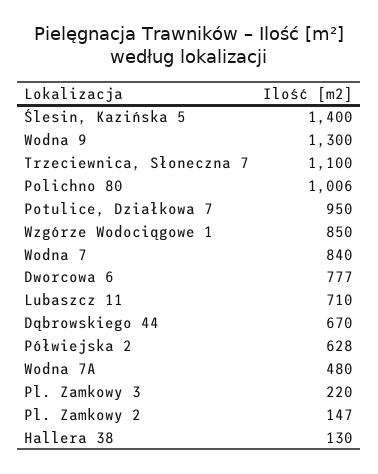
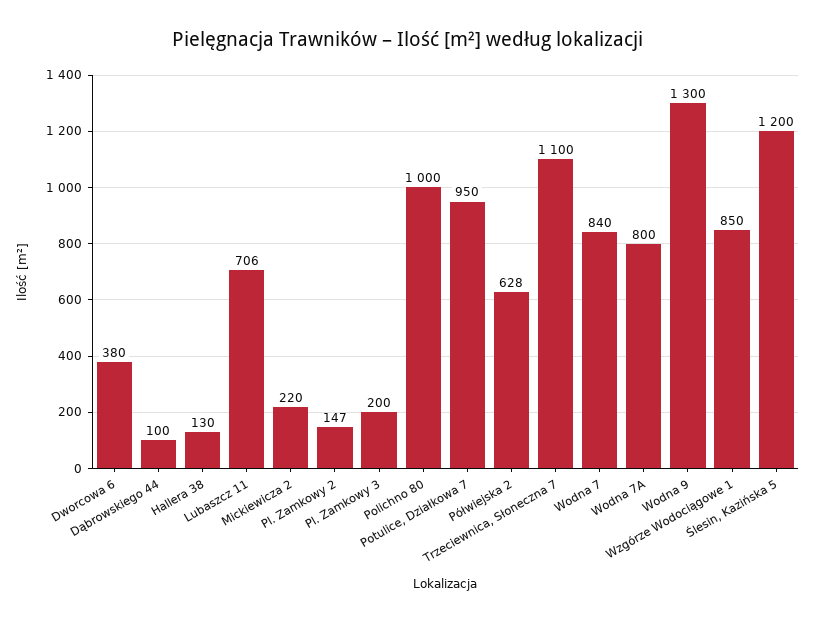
  {
-   "Ślesin, Kazińska 5": 1400,
+   "Ślesin, Kazińska 5": 1200,
    "Wodna 9": 1300,
    "Trzeciewnica, Słoneczna 7": 1100,
-   "Polichno 80": 1006,
+   "Polichno 80": 1000,
    "Potulice, Działkowa 7": 950,
    "Wzgórze Wodociągowe 1": 850,
    "Wodna 7": 840,
-   "Dworcowa 6": 777,
+   "Dworcowa 6": 380,
-   "Lubaszcz 11": 710,
+   "Lubaszcz 11": 706,
-   "Dąbrowskiego 44": 670,
+   "Dąbrowskiego 44": 100,
    "Półwiejska 2": 628,
-   "Wodna 7A": 480,
+   "Wodna 7A": 800,
-   "Pl. Zamkowy 3": 220,
+   "Pl. Zamkowy 3": 200,
    "Pl. Zamkowy 2": 147,
-   "Hallera 38": 130
+   "Hallera 38": 130,
+   "Mickiewicza 2": 220
  }

